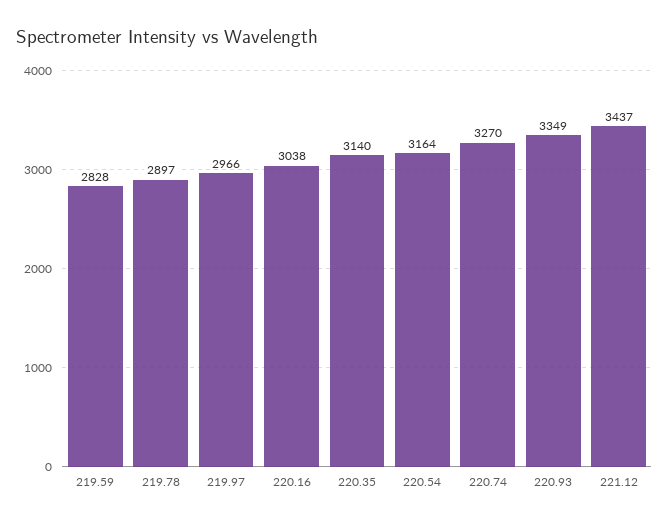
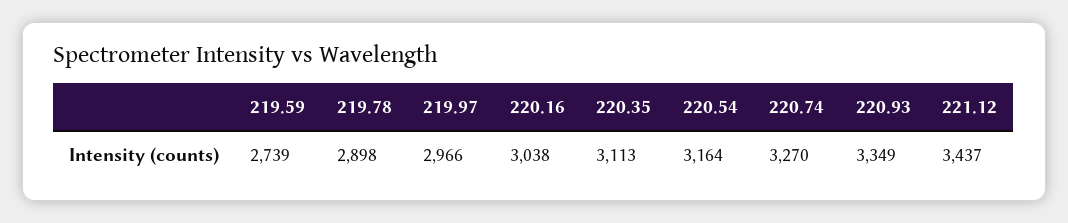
  {
-   "219.59": 2828,
+   "219.59": 2739,
-   "219.78": 2897,
+   "219.78": 2898,
    "219.97": 2966,
    "220.16": 3038,
-   "220.35": 3140,
+   "220.35": 3113,
    "220.54": 3164,
    "220.74": 3270,
    "220.93": 3349,
    "221.12": 3437
  }

